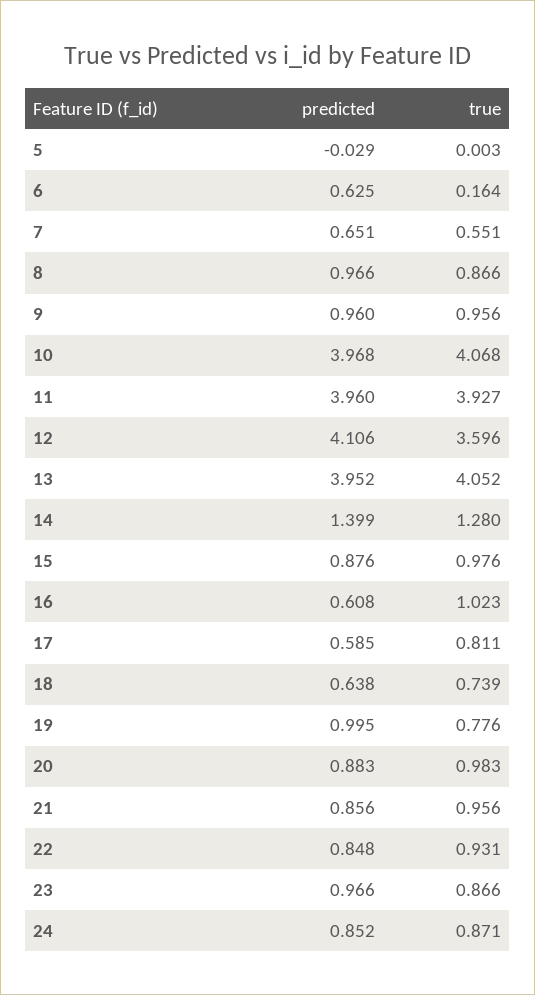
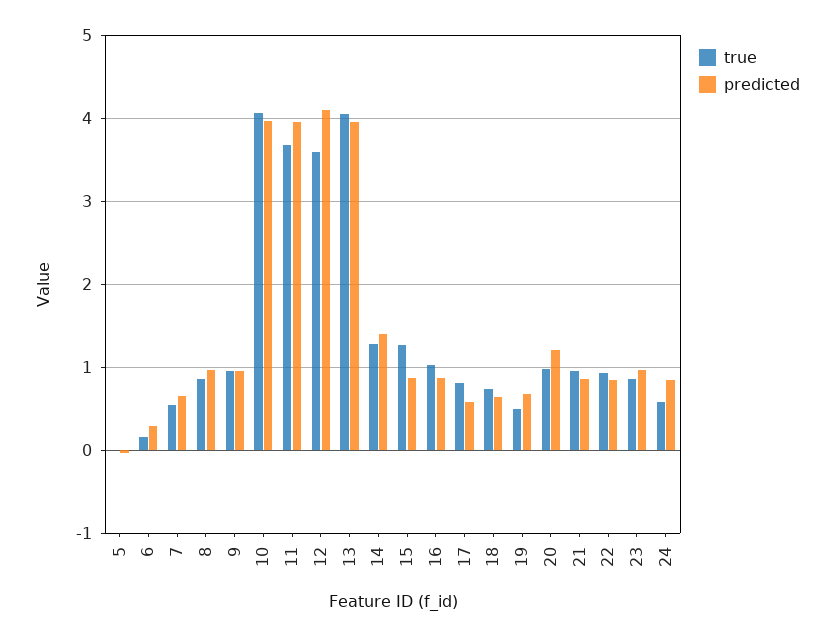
  {
    "predicted": {
      "5": -0.029,
-     "6": 0.625,
+     "6": 0.3,
      "7": 0.651,
      "8": 0.966,
      "9": 0.96,
      "10": 3.968,
      "11": 3.96,
      "12": 4.106,
      "13": 3.952,
      "14": 1.399,
      "15": 0.876,
-     "16": 0.608,
+     "16": 0.9,
      "17": 0.585,
      "18": 0.638,
-     "19": 0.995,
+     "19": 0.7,
-     "20": 0.883,
+     "20": 1.2,
      "21": 0.856,
      "22": 0.848,
      "23": 0.966,
      "24": 0.852
    },
    "true": {
      "5": 0.003,
      "6": 0.164,
      "7": 0.551,
      "8": 0.866,
      "9": 0.956,
      "10": 4.068,
-     "11": 3.927,
+     "11": 3.7,
      "12": 3.596,
      "13": 4.052,
      "14": 1.28,
-     "15": 0.976,
+     "15": 1.3,
      "16": 1.023,
      "17": 0.811,
      "18": 0.739,
-     "19": 0.776,
+     "19": 0.5,
      "20": 0.983,
      "21": 0.956,
      "22": 0.931,
      "23": 0.866,
-     "24": 0.871
+     "24": 0.6
    }
  }

